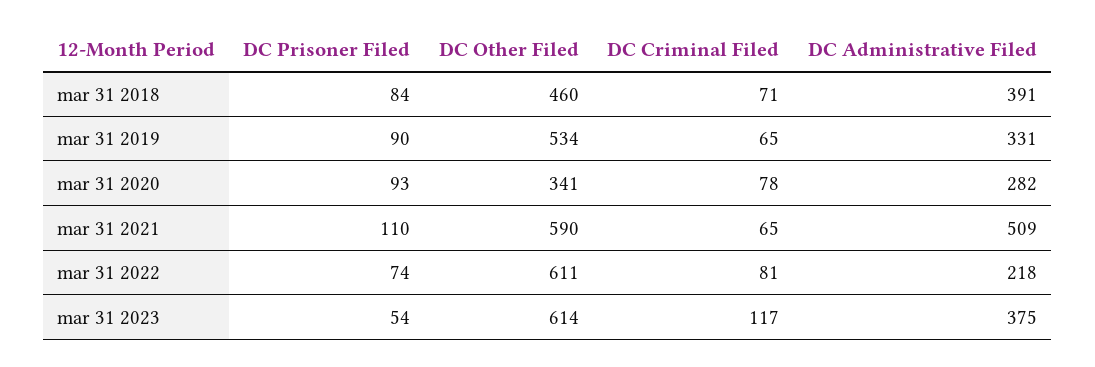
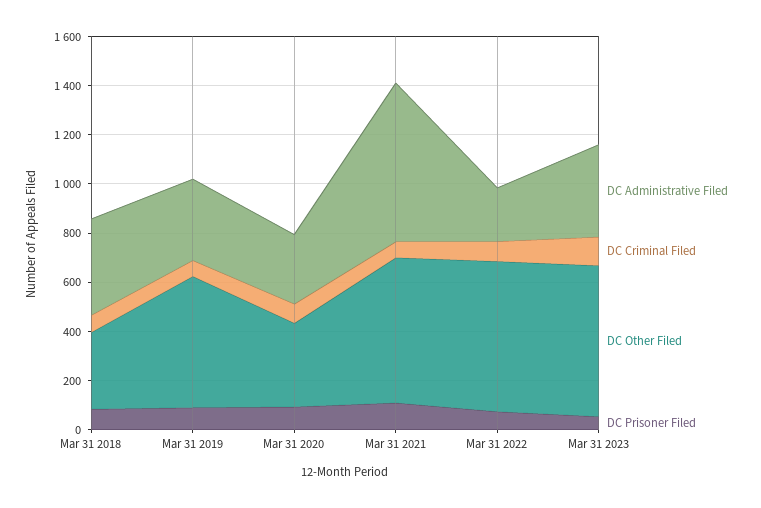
  {
    "DC Prisoner Filed": {
      "mar 31 2018": 84,
      "mar 31 2019": 90,
      "mar 31 2020": 93,
      "mar 31 2021": 110,
      "mar 31 2022": 74,
      "mar 31 2023": 54
    },
    "DC Other Filed": {
-     "mar 31 2018": 460,
+     "mar 31 2018": 300,
      "mar 31 2019": 534,
      "mar 31 2020": 341,
      "mar 31 2021": 590,
      "mar 31 2022": 611,
      "mar 31 2023": 614
    },
    "DC Criminal Filed": {
      "mar 31 2018": 71,
      "mar 31 2019": 65,
      "mar 31 2020": 78,
      "mar 31 2021": 65,
      "mar 31 2022": 81,
      "mar 31 2023": 117
    },
    "DC Administrative Filed": {
      "mar 31 2018": 391,
      "mar 31 2019": 331,
      "mar 31 2020": 282,
-     "mar 31 2021": 509,
+     "mar 31 2021": 650,
      "mar 31 2022": 218,
      "mar 31 2023": 375
    }
  }

